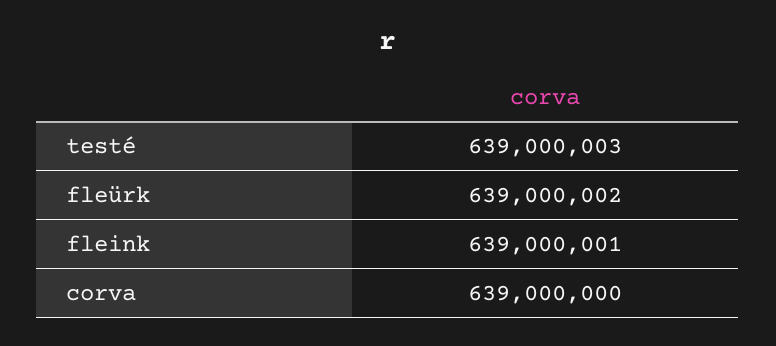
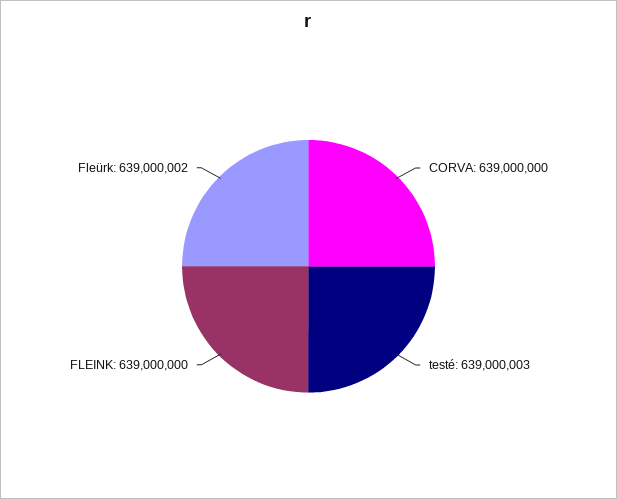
  {
    "testé": 639000003,
    "fleürk": 639000002,
-   "fleink": 639000001,
+   "fleink": 639000000,
    "corva": 639000000
  }

